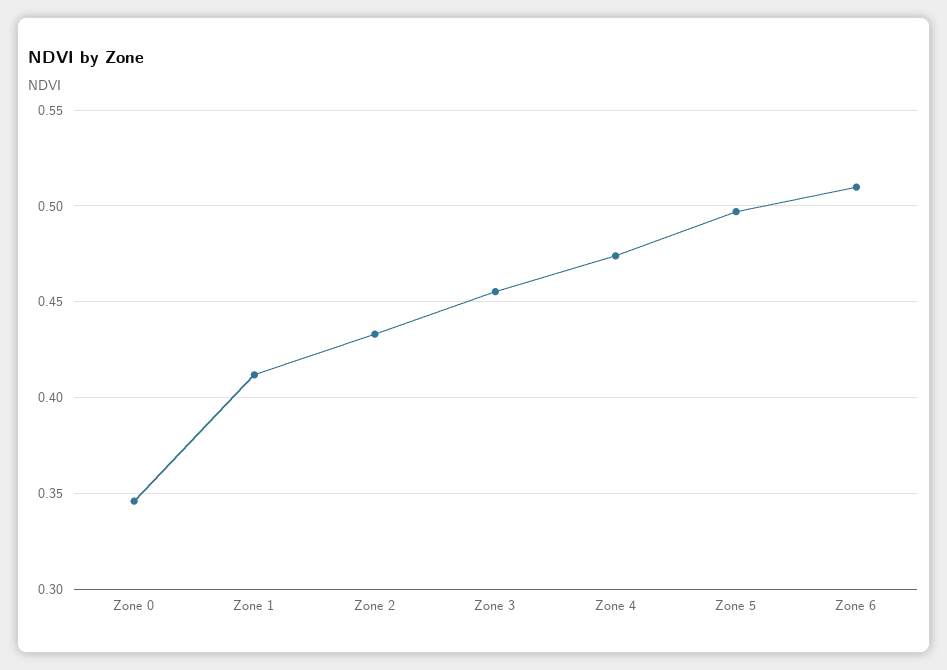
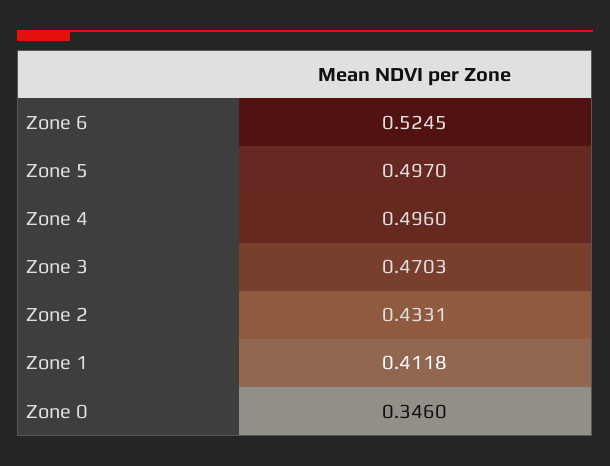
  {
    "Zone 0": 0.346,
    "Zone 1": 0.4118,
    "Zone 2": 0.4331,
-   "Zone 3": 0.455,
+   "Zone 3": 0.4703,
-   "Zone 4": 0.475,
+   "Zone 4": 0.496,
    "Zone 5": 0.497,
-   "Zone 6": 0.51
+   "Zone 6": 0.5245
  }

